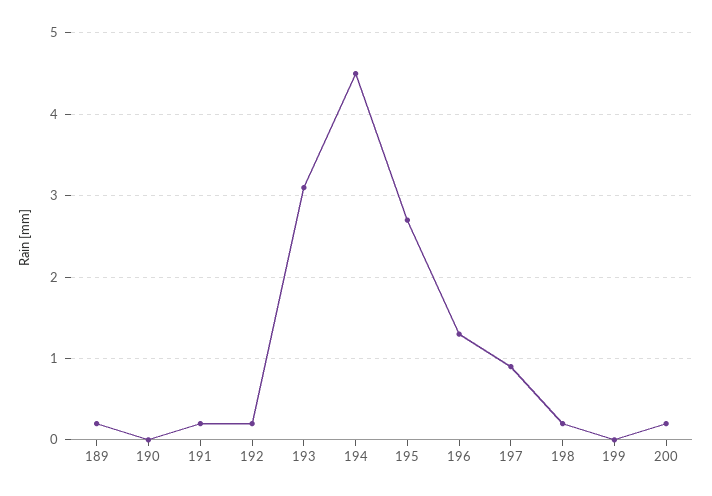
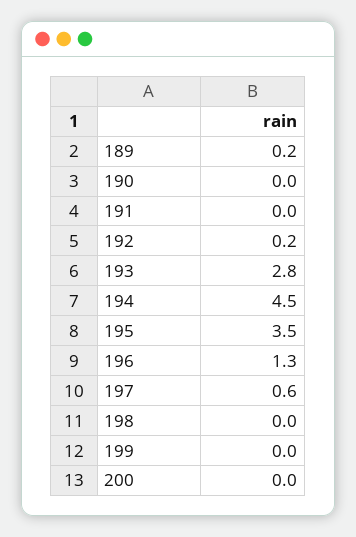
  {
    "189": 0.2,
    "190": 0,
-   "191": 0.2,
+   "191": 0,
    "192": 0.2,
-   "193": 3.1,
+   "193": 2.8,
    "194": 4.5,
-   "195": 2.7,
+   "195": 3.5,
    "196": 1.3,
-   "197": 0.9,
+   "197": 0.6,
-   "198": 0.2,
+   "198": 0,
    "199": 0,
-   "200": 0.2
+   "200": 0
  }

